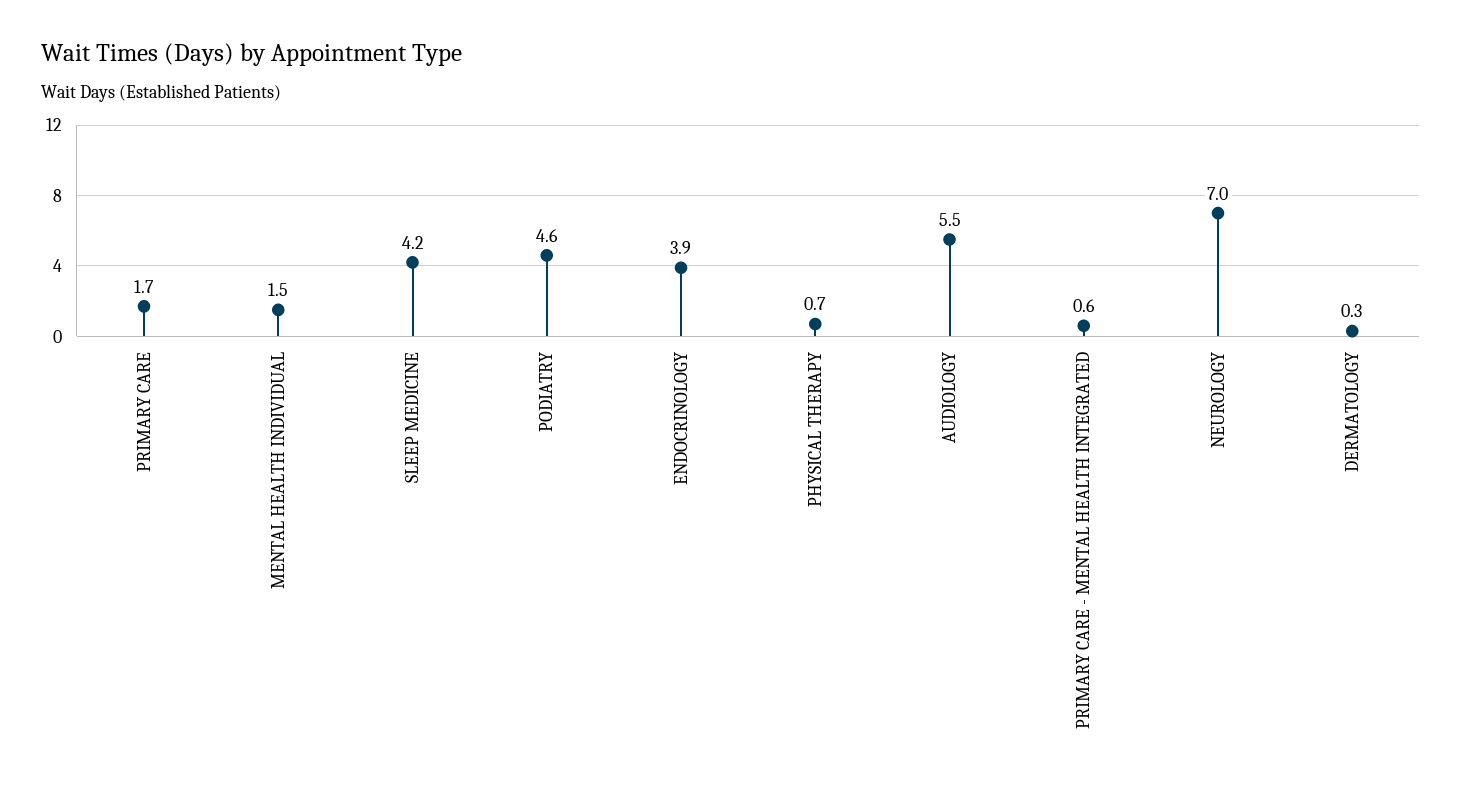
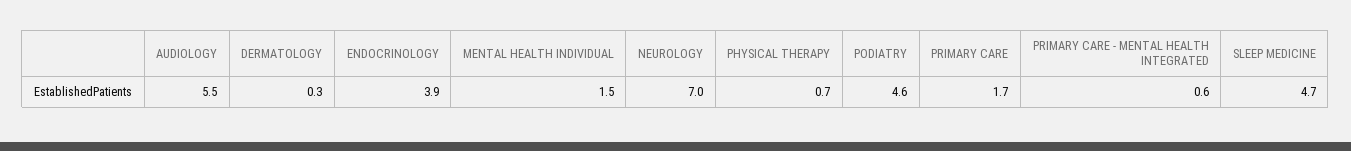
  {
    "PRIMARY CARE": 1.7,
    "MENTAL HEALTH INDIVIDUAL": 1.5,
-   "SLEEP MEDICINE": 4.2,
+   "SLEEP MEDICINE": 4.7,
    "PODIATRY": 4.6,
    "ENDOCRINOLOGY": 3.9,
    "PHYSICAL THERAPY": 0.7,
    "AUDIOLOGY": 5.5,
    "PRIMARY CARE - MENTAL HEALTH INTEGRATED": 0.6,
    "NEUROLOGY": 7,
    "DERMATOLOGY": 0.3
  }

